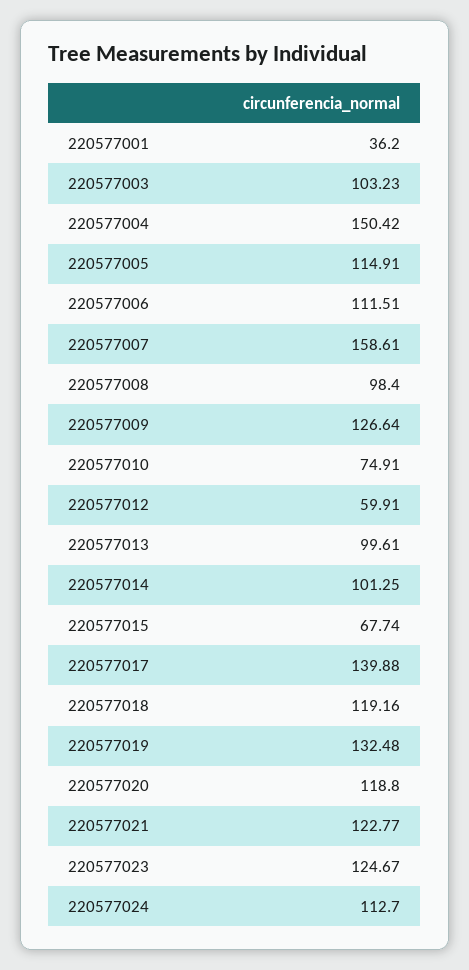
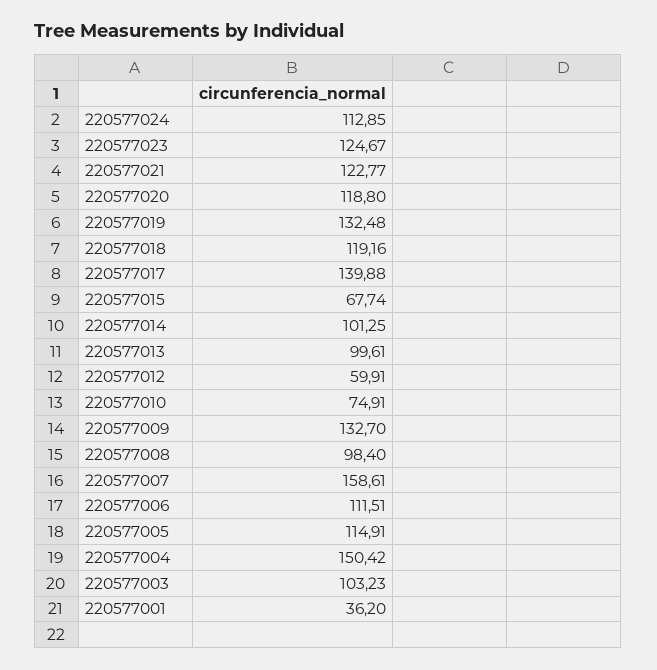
  {
    "220577001": 36.2,
    "220577003": 103.23,
    "220577004": 150.42,
    "220577005": 114.91,
    "220577006": 111.51,
    "220577007": 158.61,
    "220577008": 98.4,
-   "220577009": 126.64,
+   "220577009": 132.7,
    "220577010": 74.91,
    "220577012": 59.91,
    "220577013": 99.61,
    "220577014": 101.25,
    "220577015": 67.74,
    "220577017": 139.88,
    "220577018": 119.16,
    "220577019": 132.48,
    "220577020": 118.8,
    "220577021": 122.77,
    "220577023": 124.67,
-   "220577024": 112.7
+   "220577024": 112.85
  }

